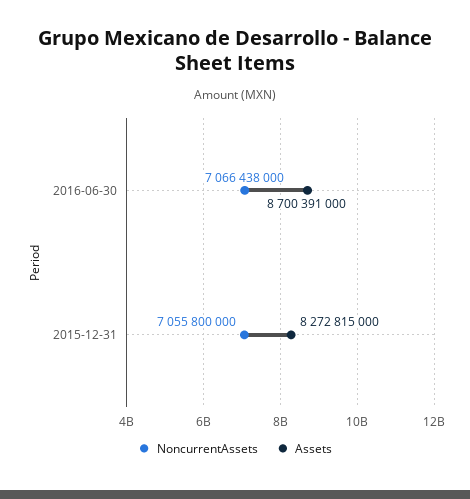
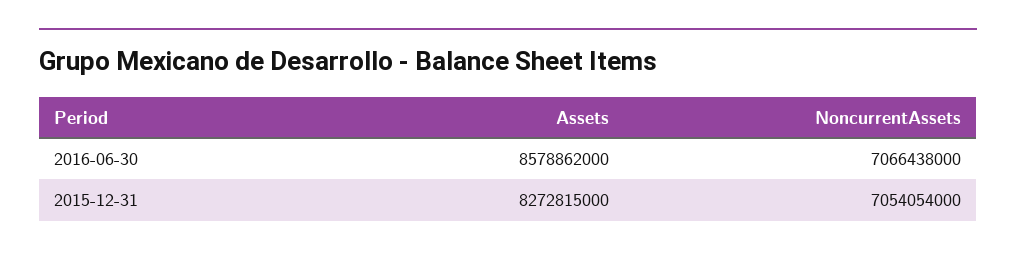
  {
    "NoncurrentAssets": {
      "2016-06-30": 7066438000,
-     "2015-12-31": 7055800000
+     "2015-12-31": 7054054000
    },
    "Assets": {
-     "2016-06-30": 8700391000,
+     "2016-06-30": 8578862000,
      "2015-12-31": 8272815000
    }
  }

